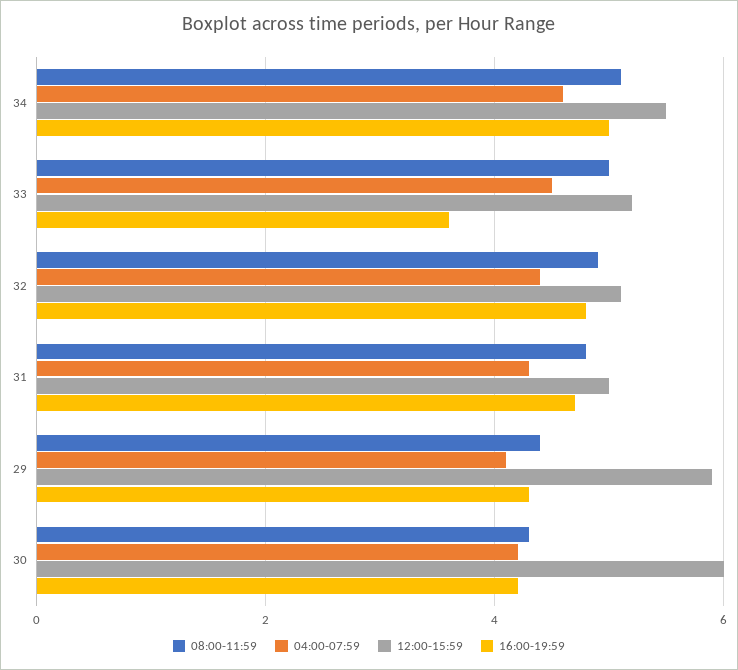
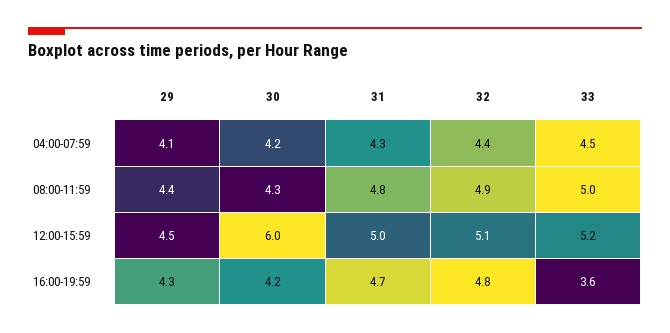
  {
    "08:00-11:59": {
-     "34": 5,
      "33": 5,
      "32": 4.9,
      "31": 4.8,
      "29": 4.4,
      "30": 4.3
    },
    "04:00-07:59": {
-     "34": 4.5,
      "33": 4.5,
      "32": 4.4,
      "31": 4.3,
      "29": 4.1,
      "30": 4.2
    },
    "12:00-15:59": {
-     "34": 5.5,
      "33": 5.2,
      "32": 5.1,
      "31": 5,
-     "29": 6,
+     "29": 4.5,
      "30": 6
    },
    "16:00-19:59": {
-     "34": 5,
      "33": 3.6,
      "32": 4.8,
      "31": 4.7,
      "29": 4.3,
      "30": 4.2
    }
  }

